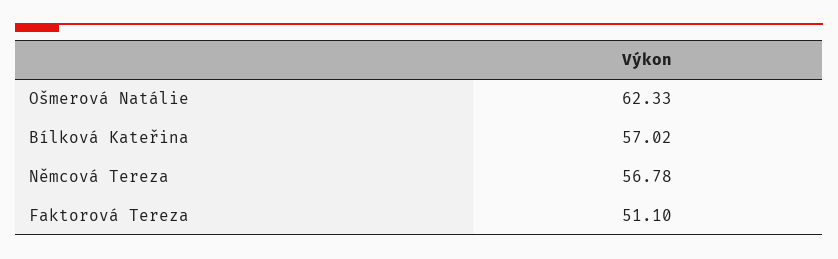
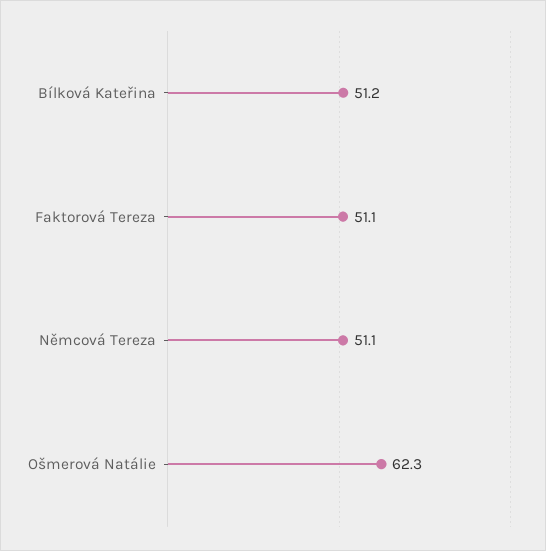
  {
    "Ošmerová Natálie": 62.33,
-   "Bílková Kateřina": 57.02,
+   "Bílková Kateřina": 51.2,
-   "Němcová Tereza": 56.78,
+   "Němcová Tereza": 51.1,
    "Faktorová Tereza": 51.1
  }

